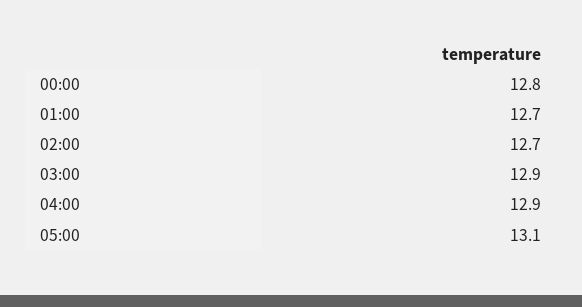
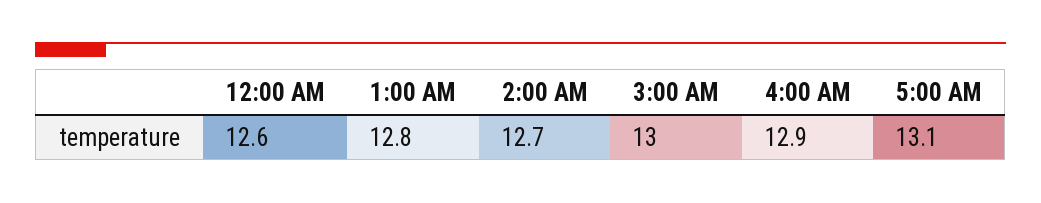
  {
-   "00:00": 12.8,
+   "00:00": 12.6,
-   "01:00": 12.7,
+   "01:00": 12.8,
    "02:00": 12.7,
-   "03:00": 12.9,
+   "03:00": 13,
    "04:00": 12.9,
    "05:00": 13.1
  }

